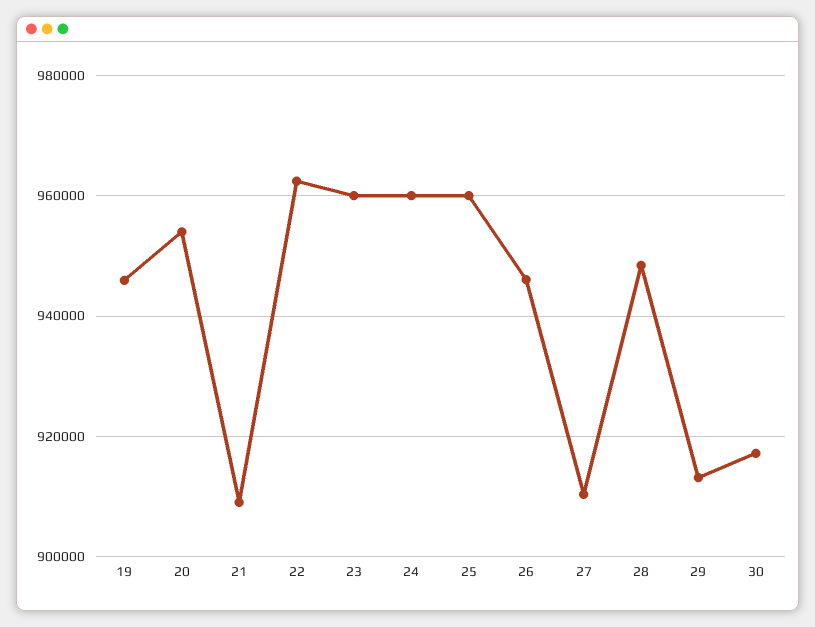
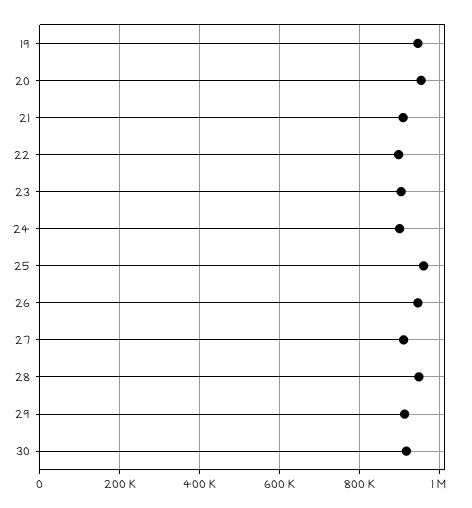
  {
    "19": 946000,
    "20": 954000,
    "21": 910000,
-   "22": 962000,
+   "22": 900000,
-   "23": 960000,
+   "23": 900000,
-   "24": 960000,
+   "24": 900000,
    "25": 960000,
    "26": 946000,
    "27": 910000,
    "28": 948000,
    "29": 914000,
    "30": 918000
  }

